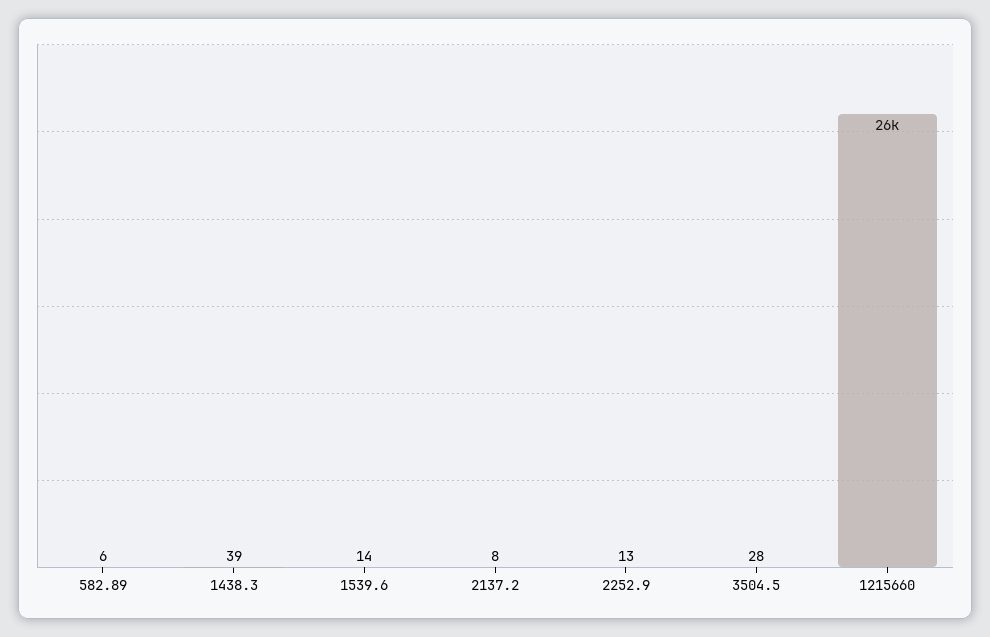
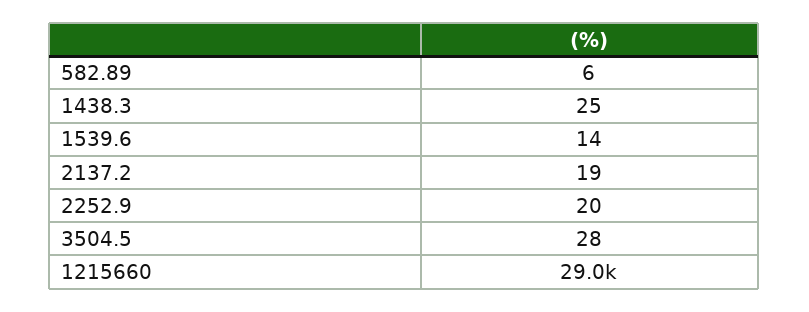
  {
    "582.89": 6,
-   "1438.3": 39,
+   "1438.3": 25,
    "1539.6": 14,
-   "2137.2": 8,
+   "2137.2": 19,
-   "2252.9": 13,
+   "2252.9": 20,
    "3504.5": 28,
-   "1215660": 26000
+   "1215660": 29000
  }

